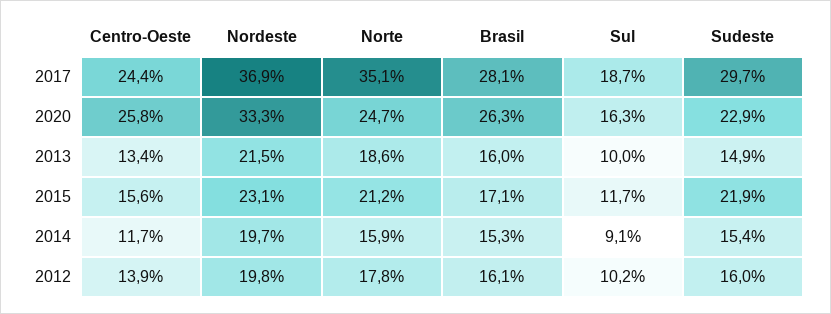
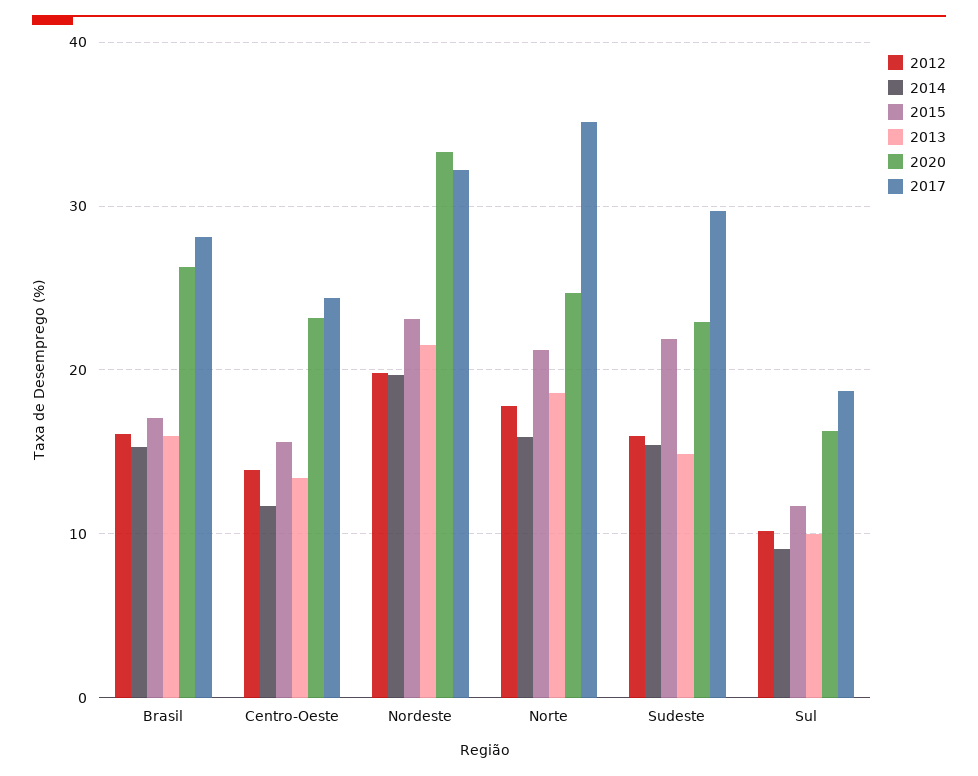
  {
    "2017": {
      "Centro-Oeste": 24.4,
-     "Nordeste": 36.9,
+     "Nordeste": 32,
      "Norte": 35.1,
      "Brasil": 28.1,
      "Sul": 18.7,
      "Sudeste": 29.7
    },
    "2020": {
-     "Centro-Oeste": 25.8,
+     "Centro-Oeste": 23,
      "Nordeste": 33.3,
      "Norte": 24.7,
      "Brasil": 26.3,
      "Sul": 16.3,
      "Sudeste": 22.9
    },
    "2013": {
      "Centro-Oeste": 13.4,
      "Nordeste": 21.5,
      "Norte": 18.6,
      "Brasil": 16,
      "Sul": 10,
      "Sudeste": 14.9
    },
    "2015": {
      "Centro-Oeste": 15.6,
      "Nordeste": 23.1,
      "Norte": 21.2,
      "Brasil": 17.1,
      "Sul": 11.7,
      "Sudeste": 21.9
    },
    "2014": {
      "Centro-Oeste": 11.7,
      "Nordeste": 19.7,
      "Norte": 15.9,
      "Brasil": 15.3,
      "Sul": 9.1,
      "Sudeste": 15.4
    },
    "2012": {
      "Centro-Oeste": 13.9,
      "Nordeste": 19.8,
      "Norte": 17.8,
      "Brasil": 16.1,
      "Sul": 10.2,
      "Sudeste": 16
    }
  }

